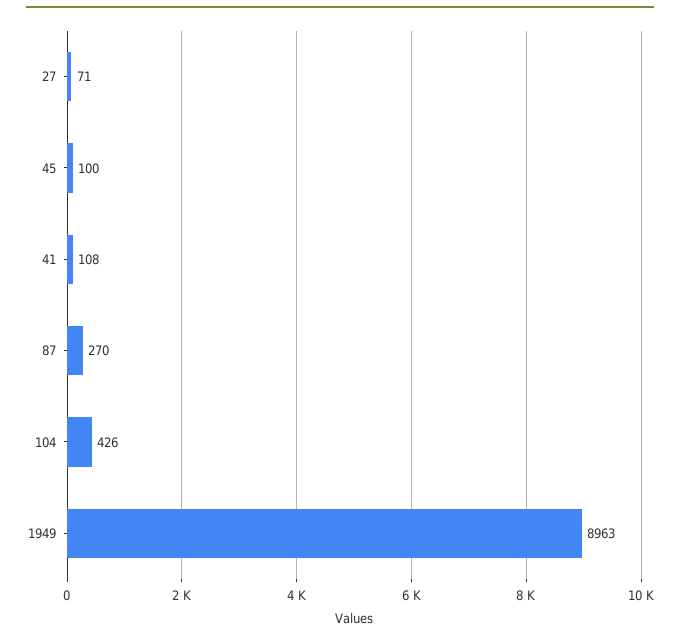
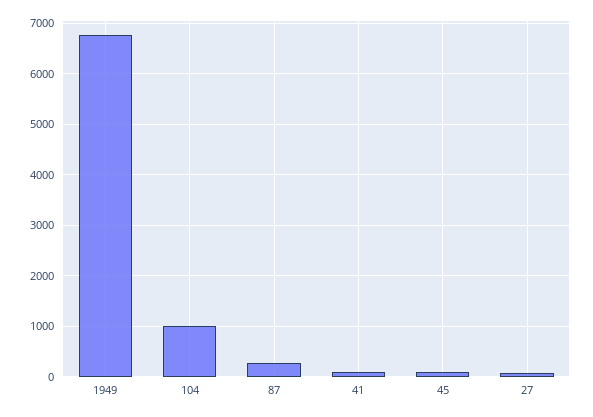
  {
    "27": 71,
    "45": 100,
    "41": 108,
    "87": 270,
-   "104": 426,
+   "104": 1000,
-   "1949": 8963
+   "1949": 6800
  }

